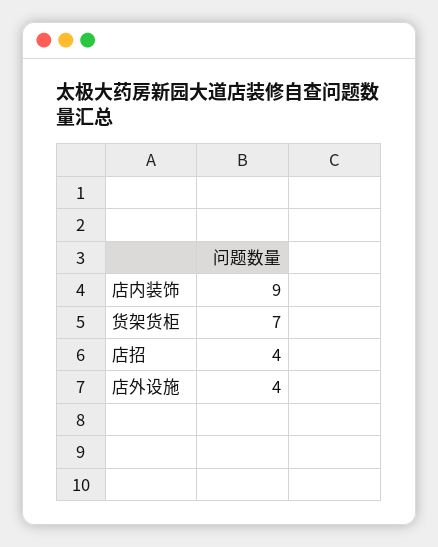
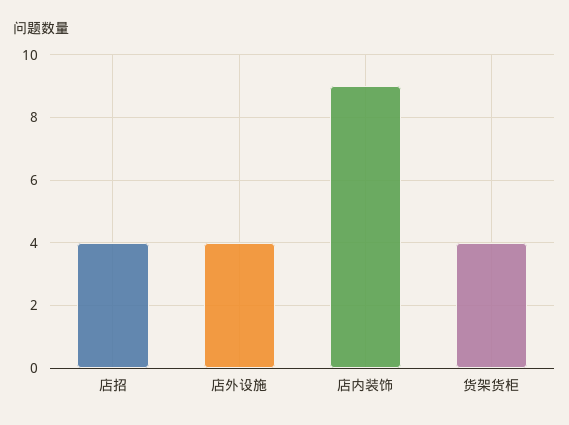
  {
    "店内装饰": 9,
-   "货架货柜": 7,
+   "货架货柜": 4,
    "店招": 4,
    "店外设施": 4
  }

